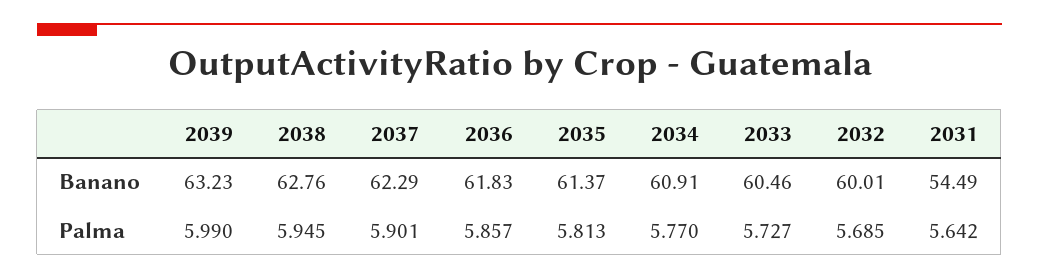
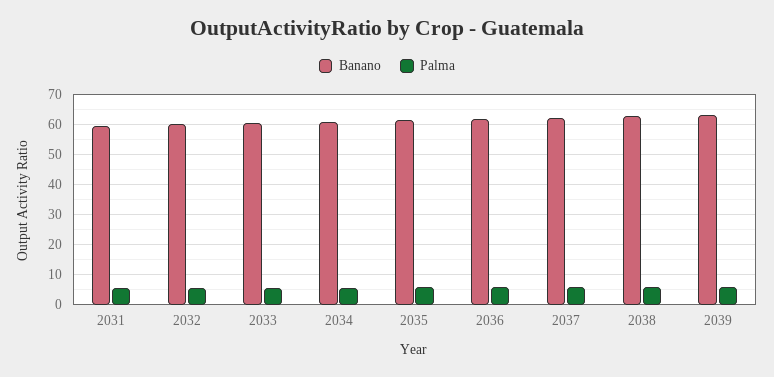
  {
    "Banano": {
      "2039": 63.23,
      "2038": 62.76,
      "2037": 62.29,
      "2036": 61.83,
      "2035": 61.37,
      "2034": 60.91,
      "2033": 60.46,
      "2032": 60.01,
-     "2031": 54.49
+     "2031": 60
    },
    "Palma": {
      "2039": 5.99,
      "2038": 5.945,
      "2037": 5.901,
      "2036": 5.857,
      "2035": 5.813,
      "2034": 5.77,
      "2033": 5.727,
      "2032": 5.685,
      "2031": 5.642
    }
  }

